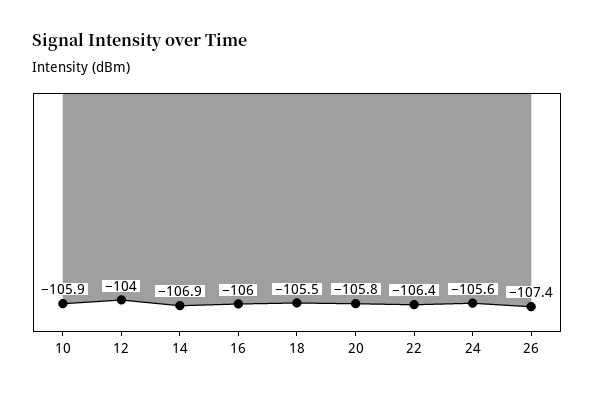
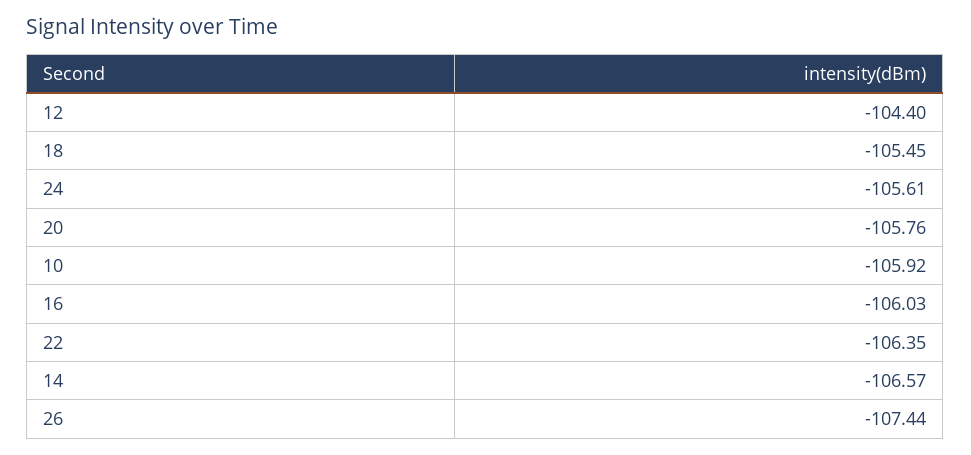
  {
    "10": -105.92,
-   "12": -104,
+   "12": -104.4,
-   "14": -106.9,
+   "14": -106.57,
    "16": -106.03,
    "18": -105.45,
    "20": -105.76,
    "22": -106.35,
    "24": -105.61,
    "26": -107.44
  }

